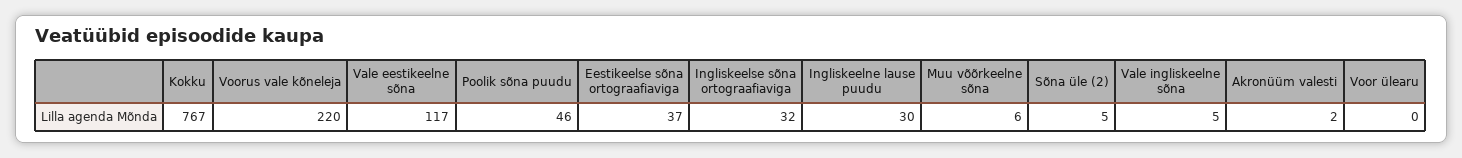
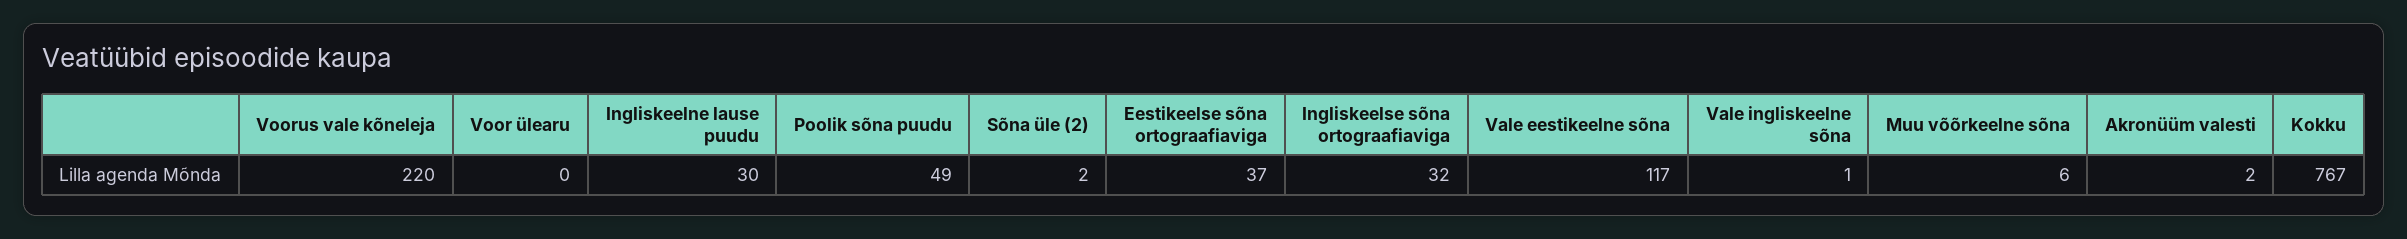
  {
    "Kokku": 767,
    "Voorus vale kõneleja": 220,
    "Vale eestikeelne sõna": 117,
-   "Poolik sõna puudu": 46,
+   "Poolik sõna puudu": 49,
    "Eestikeelse sõna ortograafiaviga": 37,
    "Ingliskeelse sõna ortograafiaviga": 32,
    "Ingliskeelne lause puudu": 30,
    "Muu võõrkeelne sõna": 6,
-   "Sõna üle (2)": 5,
+   "Sõna üle (2)": 2,
-   "Vale ingliskeelne sõna": 5,
+   "Vale ingliskeelne sõna": 1,
    "Akronüüm valesti": 2,
    "Voor ülearu": 0
  }

